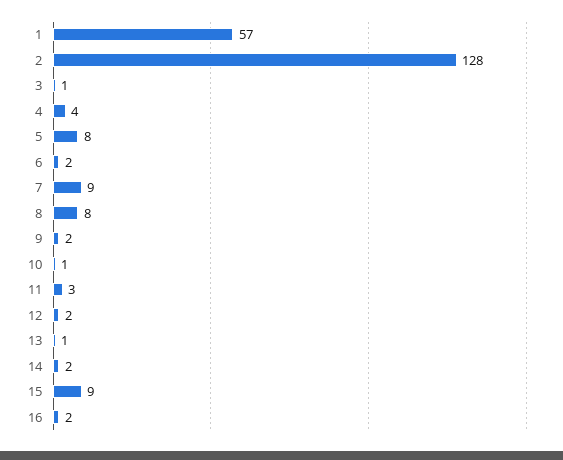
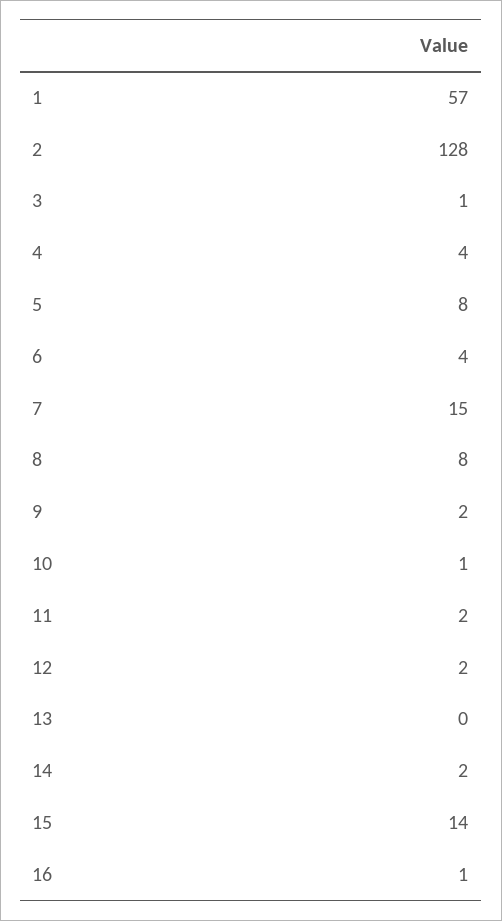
  {
    "1": 57,
    "2": 128,
    "3": 1,
    "4": 4,
    "5": 8,
-   "6": 2,
+   "6": 4,
-   "7": 9,
+   "7": 15,
    "8": 8,
    "9": 2,
    "10": 1,
-   "11": 3,
+   "11": 2,
    "12": 2,
-   "13": 1,
+   "13": 0,
    "14": 2,
-   "15": 9,
+   "15": 14,
-   "16": 2
+   "16": 1
  }

